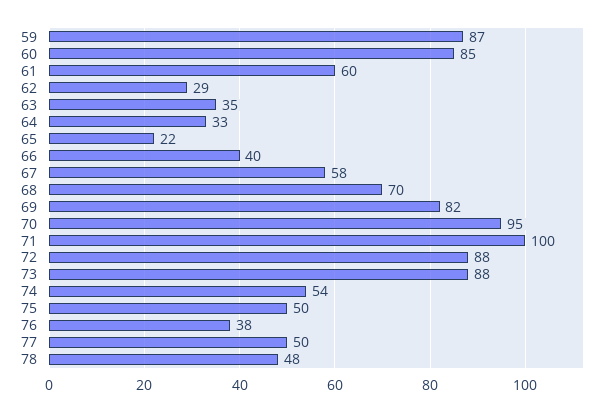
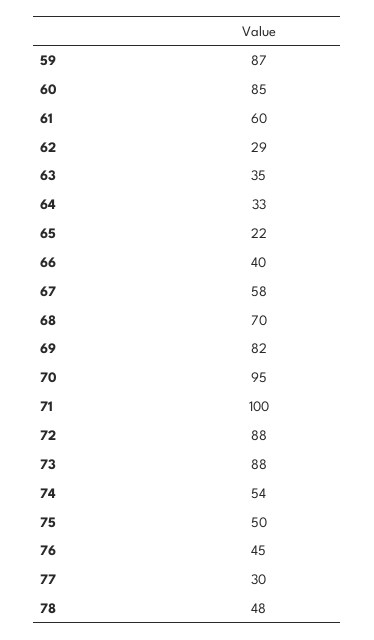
  {
    "59": 87,
    "60": 85,
    "61": 60,
    "62": 29,
    "63": 35,
    "64": 33,
    "65": 22,
    "66": 40,
    "67": 58,
    "68": 70,
    "69": 82,
    "70": 95,
    "71": 100,
    "72": 88,
    "73": 88,
    "74": 54,
    "75": 50,
-   "76": 38,
+   "76": 45,
-   "77": 50,
+   "77": 30,
    "78": 48
  }

